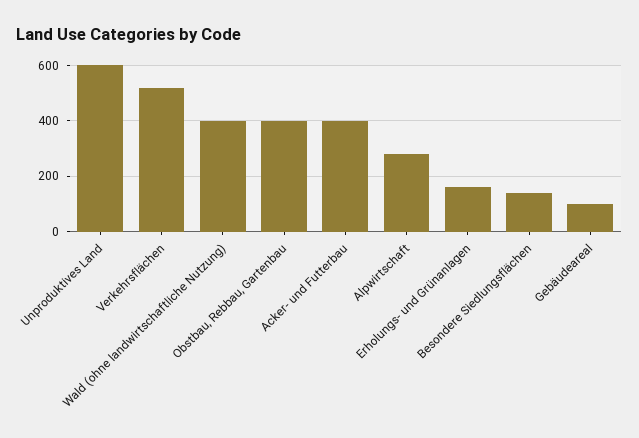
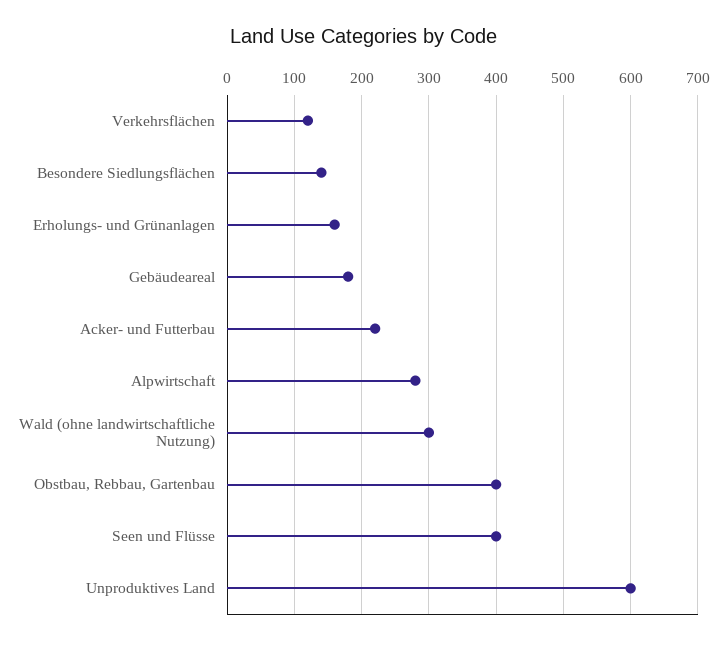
  {
    "Unproduktives Land": 600,
-   "Verkehrsflächen": 525,
+   "Verkehrsflächen": 120,
-   "Wald (ohne landwirtschaftliche Nutzung)": 400,
+   "Wald (ohne landwirtschaftliche Nutzung)": 300,
    "Obstbau, Rebbau, Gartenbau": 400,
-   "Acker- und Futterbau": 400,
+   "Acker- und Futterbau": 220,
    "Alpwirtschaft": 280,
    "Erholungs- und Grünanlagen": 160,
    "Besondere Siedlungsflächen": 140,
-   "Gebäudeareal": 100
+   "Gebäudeareal": 180,
+   "Seen und Flüsse": 400
  }

